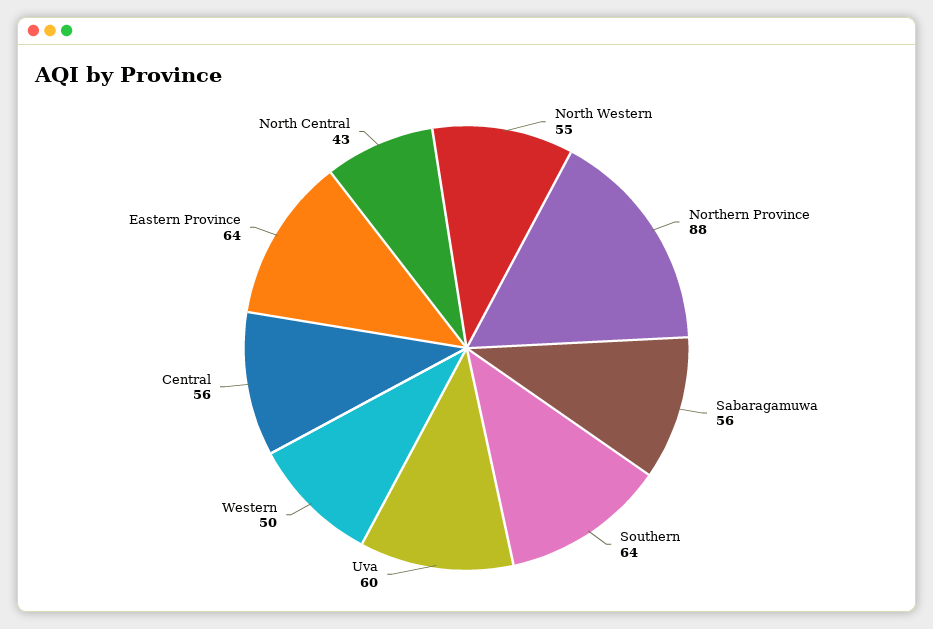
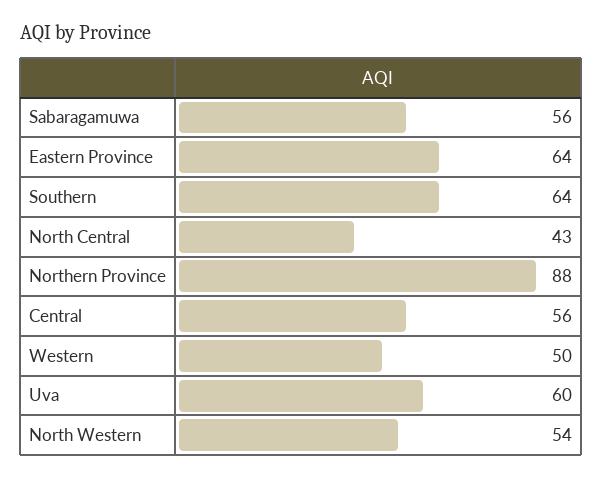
  {
-   "North Western": 55,
+   "North Western": 54,
    "Northern Province": 88,
    "Sabaragamuwa": 56,
    "Southern": 64,
    "Uva": 60,
    "Western": 50,
    "Central": 56,
    "Eastern Province": 64,
    "North Central": 43
  }

